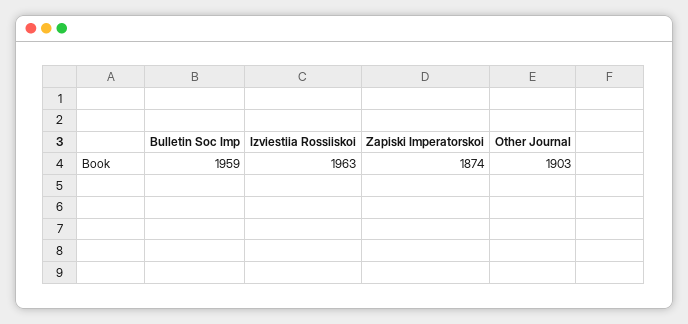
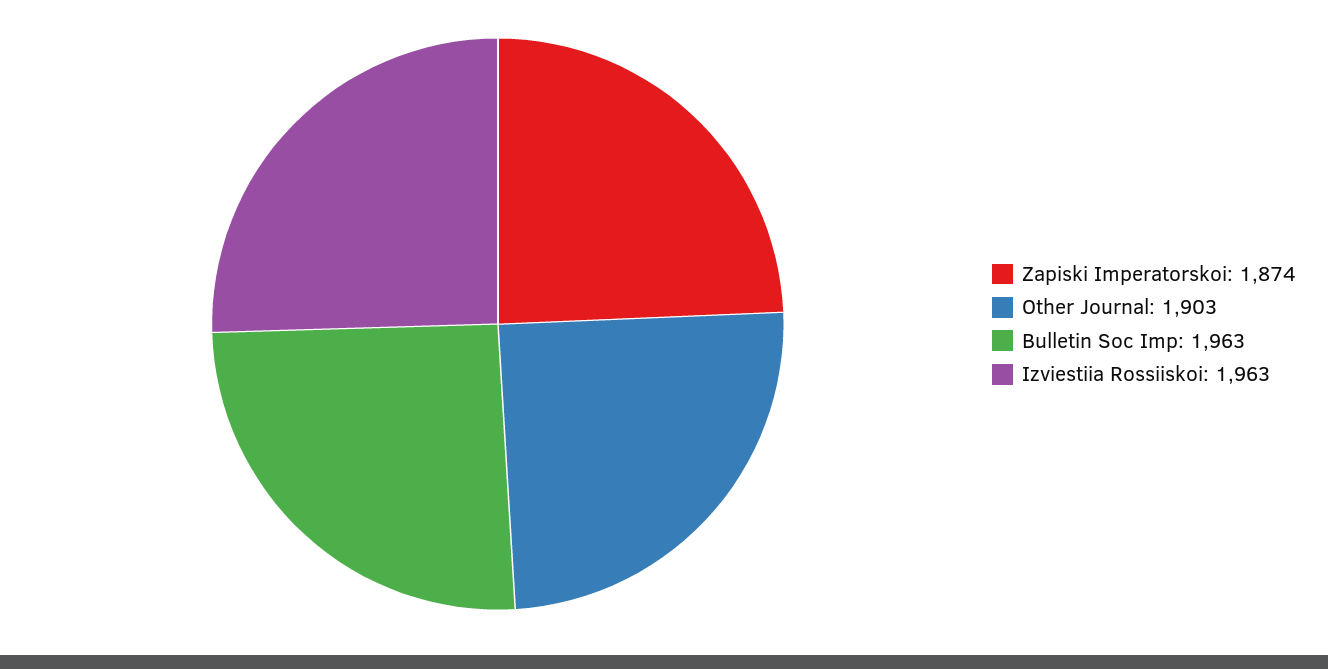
  {
-   "Bulletin Soc Imp": 1959,
+   "Bulletin Soc Imp": 1963,
    "Izviestiia Rossiiskoi": 1963,
    "Zapiski Imperatorskoi": 1874,
    "Other Journal": 1903
  }

